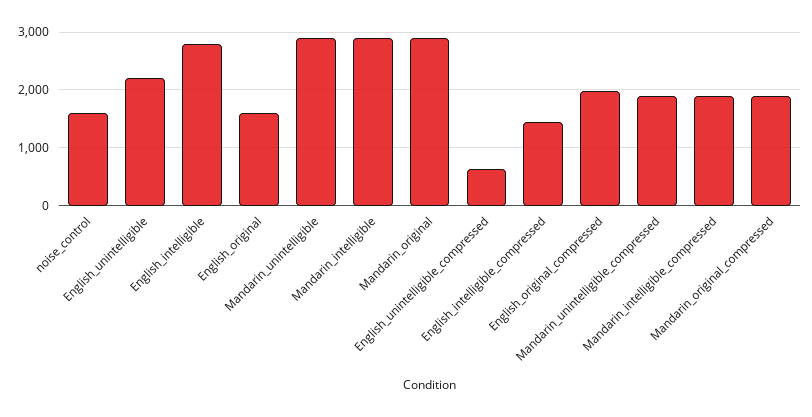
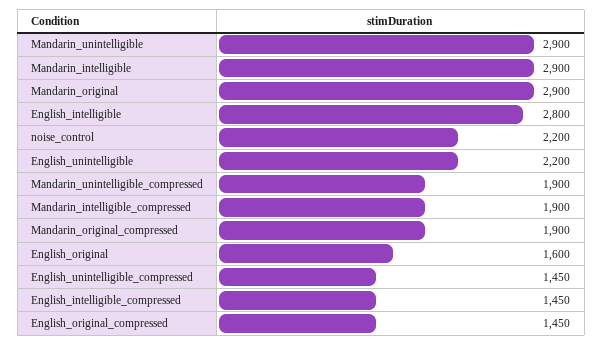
  {
-   "noise_control": 1600,
+   "noise_control": 2200,
    "English_unintelligible": 2200,
    "English_intelligible": 2800,
    "English_original": 1600,
    "Mandarin_unintelligible": 2900,
    "Mandarin_intelligible": 2900,
    "Mandarin_original": 2900,
-   "English_unintelligible_compressed": 600,
+   "English_unintelligible_compressed": 1450,
    "English_intelligible_compressed": 1450,
-   "English_original_compressed": 2000,
+   "English_original_compressed": 1450,
    "Mandarin_unintelligible_compressed": 1900,
    "Mandarin_intelligible_compressed": 1900,
    "Mandarin_original_compressed": 1900
  }

